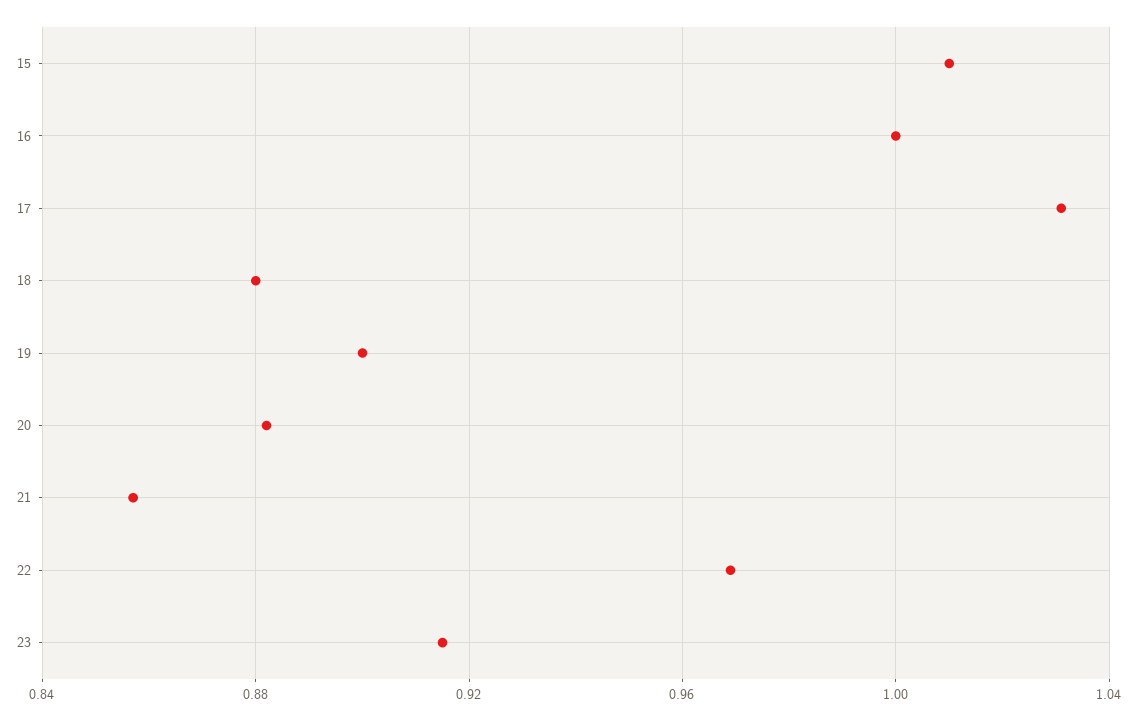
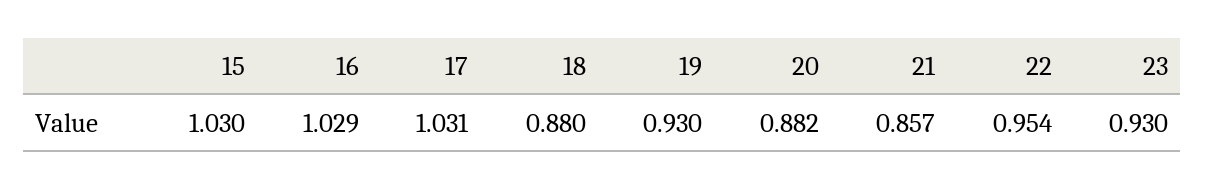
  {
-   "15": 1.01,
+   "15": 1.03,
-   "16": 1,
+   "16": 1.029,
    "17": 1.031,
    "18": 0.88,
-   "19": 0.9,
+   "19": 0.93,
    "20": 0.882,
    "21": 0.857,
-   "22": 0.97,
+   "22": 0.954,
-   "23": 0.915
+   "23": 0.93
  }

